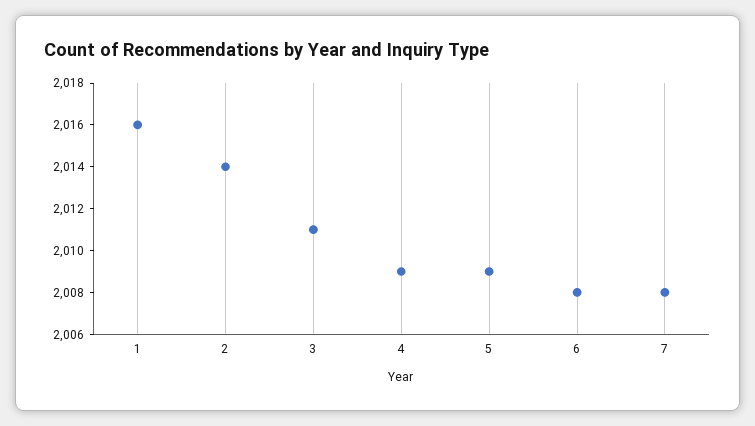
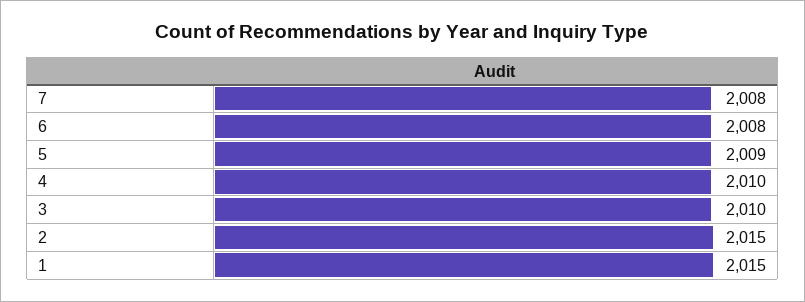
  {
-   "1": 2016,
+   "1": 2015,
-   "2": 2014,
+   "2": 2015,
-   "3": 2011,
+   "3": 2010,
-   "4": 2009,
+   "4": 2010,
    "5": 2009,
    "6": 2008,
    "7": 2008
  }

